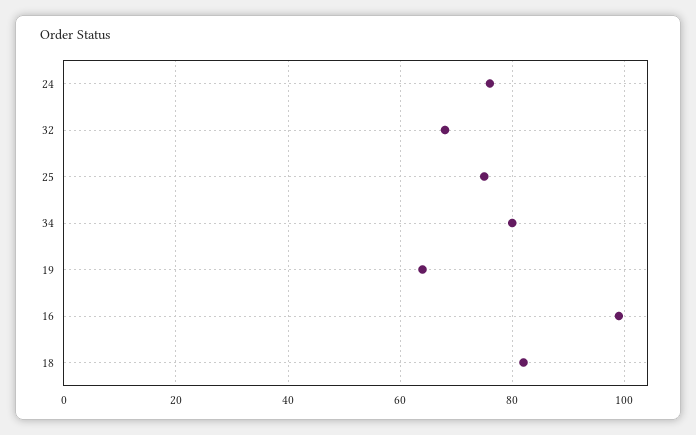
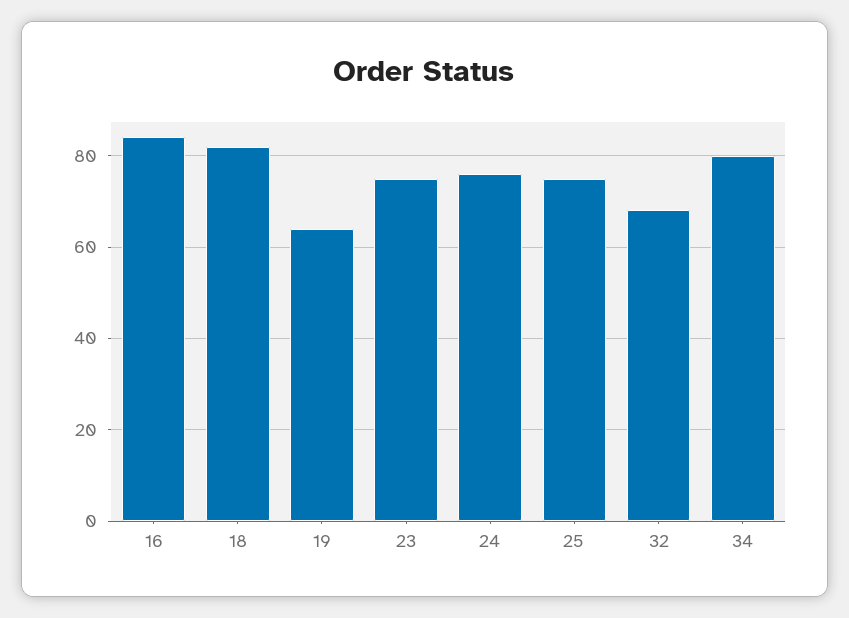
  {
    "24": 75,
    "32": 70,
    "25": 75,
    "34": 80,
    "19": 65,
-   "16": 100,
+   "16": 85,
-   "18": 80
+   "18": 80,
+   "23": 75
  }

